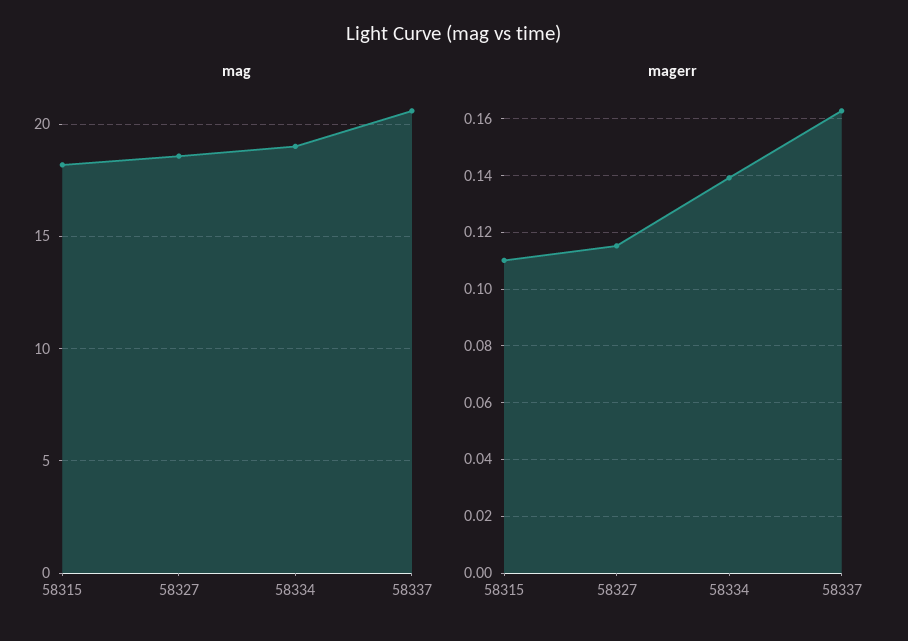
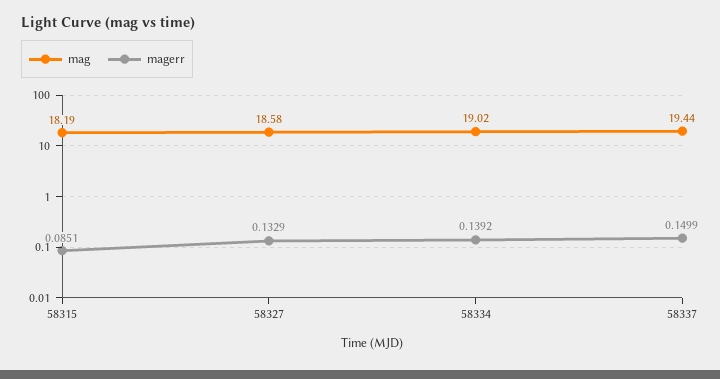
  {
    "mag": {
      "58315": 18.19,
      "58327": 18.58,
      "58334": 19.02,
-     "58337": 20.5
+     "58337": 19.44
    },
    "magerr": {
-     "58315": 0.11,
+     "58315": 0.0851,
-     "58327": 0.115,
+     "58327": 0.1329,
      "58334": 0.1392,
-     "58337": 0.1625
+     "58337": 0.1499
    }
  }

